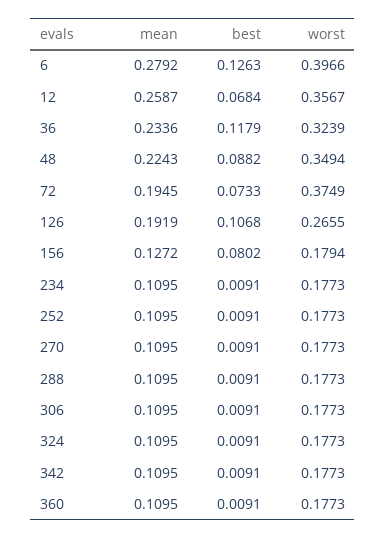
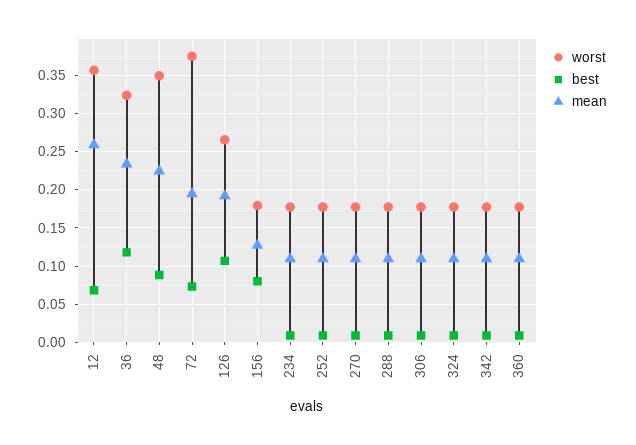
  {
    "mean": {
-     "6": 0.2792,
      "12": 0.2587,
      "36": 0.2336,
      "48": 0.2243,
      "72": 0.1945,
      "126": 0.1919,
      "156": 0.1272,
      "234": 0.1095,
      "252": 0.1095,
      "270": 0.1095,
      "288": 0.1095,
      "306": 0.1095,
      "324": 0.1095,
      "342": 0.1095,
      "360": 0.1095
    },
    "best": {
-     "6": 0.1263,
      "12": 0.0684,
      "36": 0.1179,
      "48": 0.0882,
      "72": 0.0733,
      "126": 0.1068,
      "156": 0.0802,
      "234": 0.0091,
      "252": 0.0091,
      "270": 0.0091,
      "288": 0.0091,
      "306": 0.0091,
      "324": 0.0091,
      "342": 0.0091,
      "360": 0.0091
    },
    "worst": {
-     "6": 0.3966,
      "12": 0.3567,
      "36": 0.3239,
      "48": 0.3494,
      "72": 0.3749,
      "126": 0.2655,
      "156": 0.1794,
      "234": 0.1773,
      "252": 0.1773,
      "270": 0.1773,
      "288": 0.1773,
      "306": 0.1773,
      "324": 0.1773,
      "342": 0.1773,
      "360": 0.1773
    }
  }

